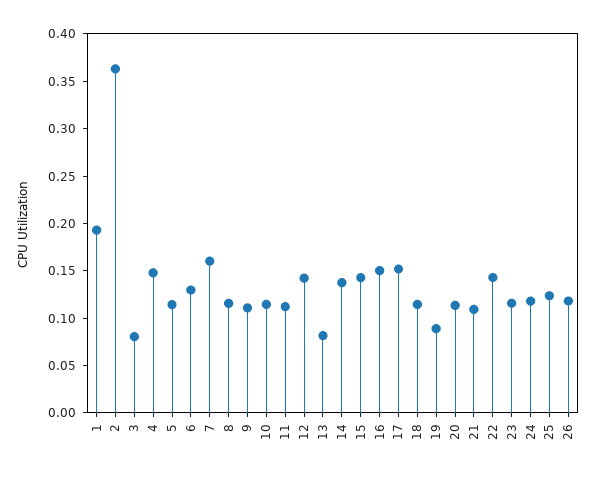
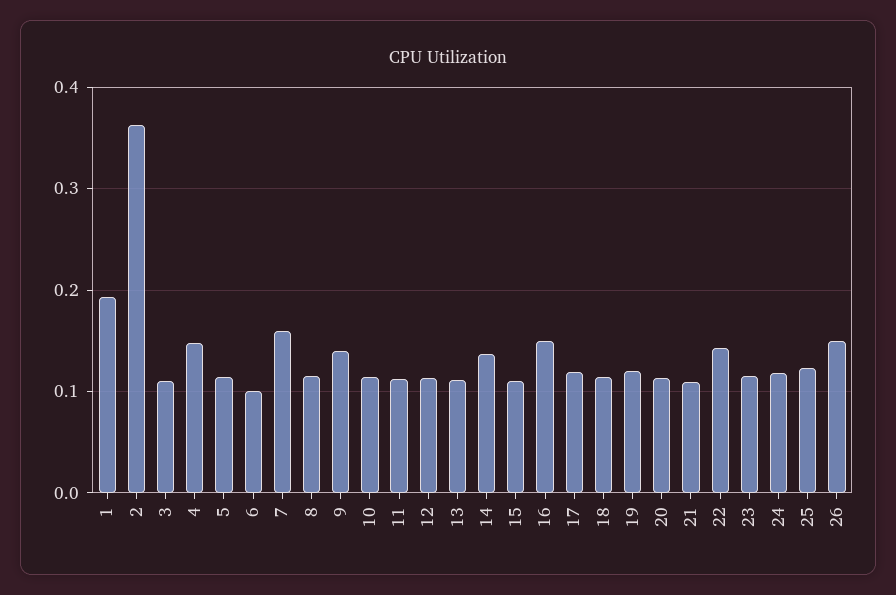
  {
    "1": 0.19,
    "2": 0.36,
-   "3": 0.08,
+   "3": 0.11,
    "4": 0.15,
    "5": 0.11,
-   "6": 0.13,
+   "6": 0.1,
    "7": 0.16,
    "8": 0.12,
-   "9": 0.11,
+   "9": 0.14,
    "10": 0.11,
    "11": 0.11,
-   "12": 0.14,
+   "12": 0.11,
-   "13": 0.08,
+   "13": 0.11,
    "14": 0.14,
-   "15": 0.14,
+   "15": 0.11,
    "16": 0.15,
-   "17": 0.15,
+   "17": 0.12,
    "18": 0.11,
-   "19": 0.09,
+   "19": 0.12,
    "20": 0.11,
    "21": 0.11,
    "22": 0.14,
    "23": 0.12,
    "24": 0.12,
    "25": 0.12,
-   "26": 0.12
+   "26": 0.15
  }

